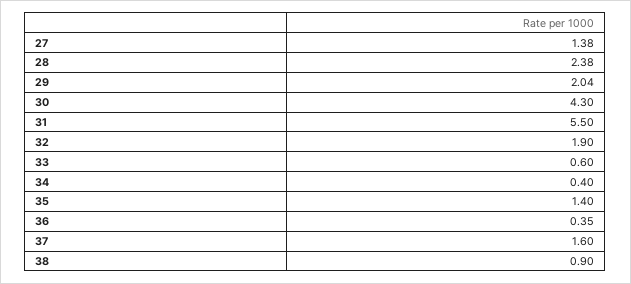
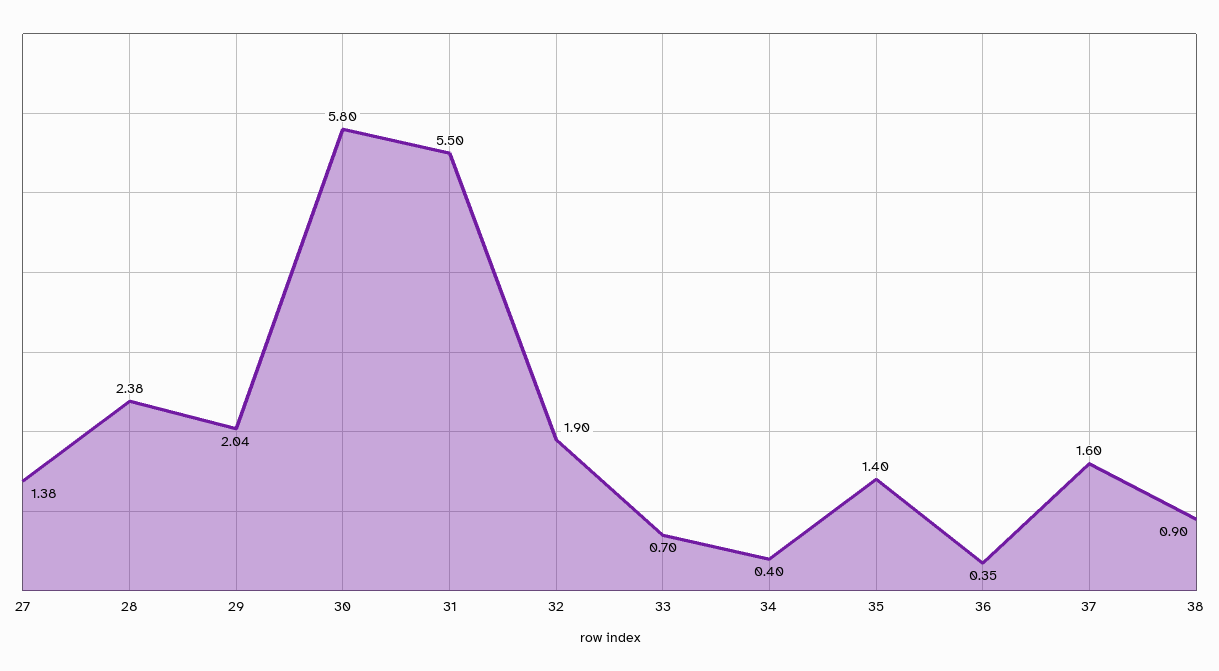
  {
    "27": 1.38,
    "28": 2.38,
    "29": 2.04,
-   "30": 4.3,
+   "30": 5.8,
    "31": 5.5,
    "32": 1.9,
-   "33": 0.6,
+   "33": 0.7,
    "34": 0.4,
    "35": 1.4,
    "36": 0.35,
    "37": 1.6,
    "38": 0.9
  }

